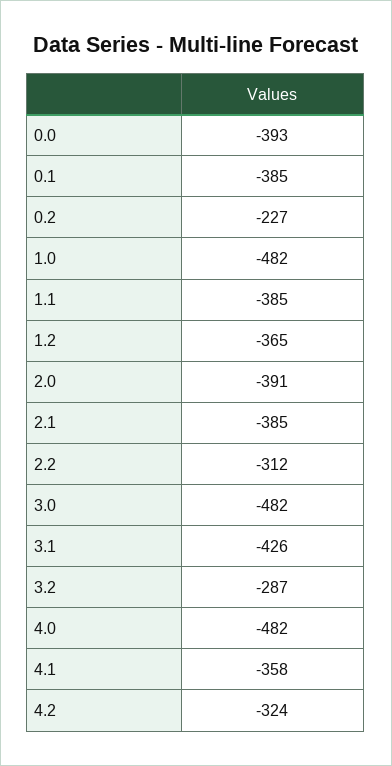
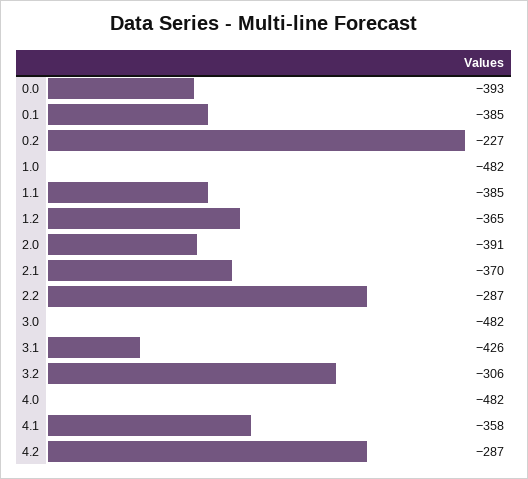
  {
    "0.0": -393,
    "0.1": -385,
    "0.2": -227,
    "1.0": -482,
    "1.1": -385,
    "1.2": -365,
    "2.0": -391,
-   "2.1": -385,
+   "2.1": -370,
-   "2.2": -312,
+   "2.2": -287,
    "3.0": -482,
    "3.1": -426,
-   "3.2": -287,
+   "3.2": -306,
    "4.0": -482,
    "4.1": -358,
-   "4.2": -324
+   "4.2": -287
  }

